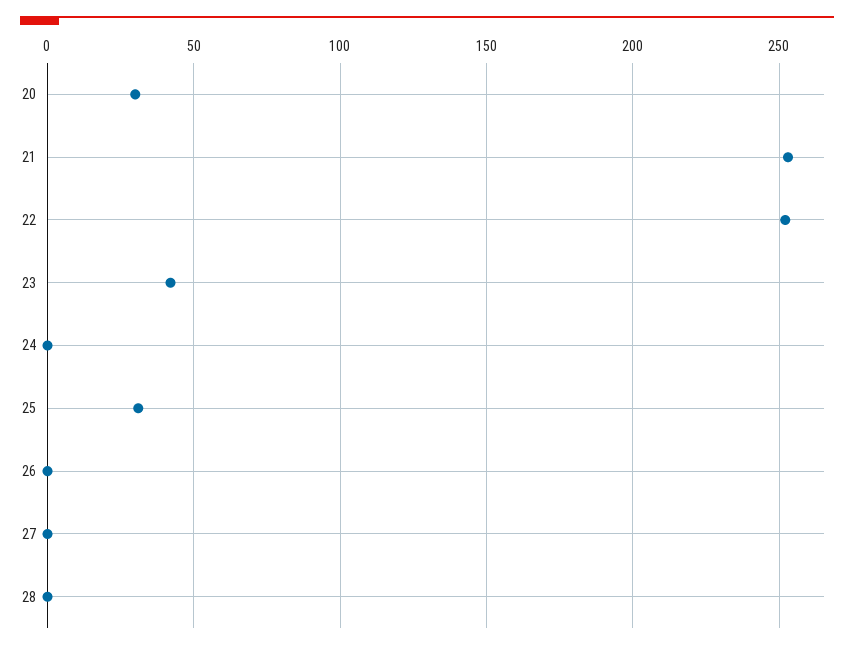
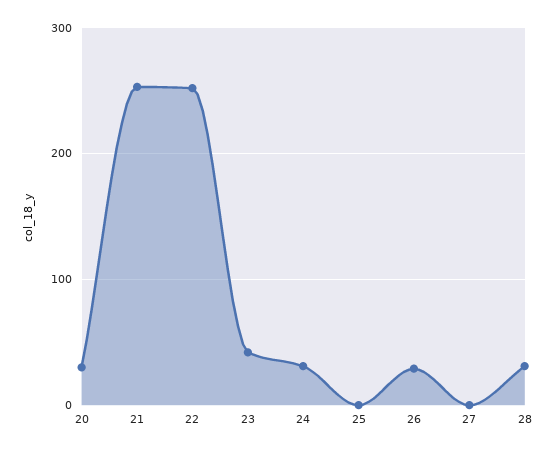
  {
    "20": 30,
    "21": 255,
    "22": 250,
    "23": 40,
-   "24": 0,
+   "24": 30,
-   "25": 30,
+   "25": 0,
-   "26": 0,
+   "26": 30,
    "27": 0,
-   "28": 0
+   "28": 30
  }

